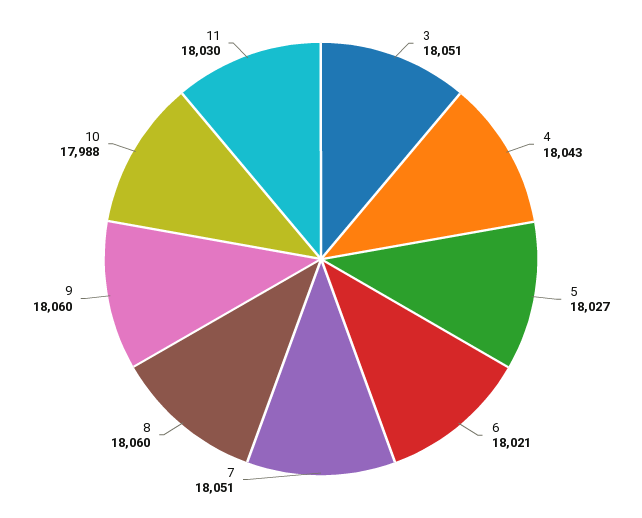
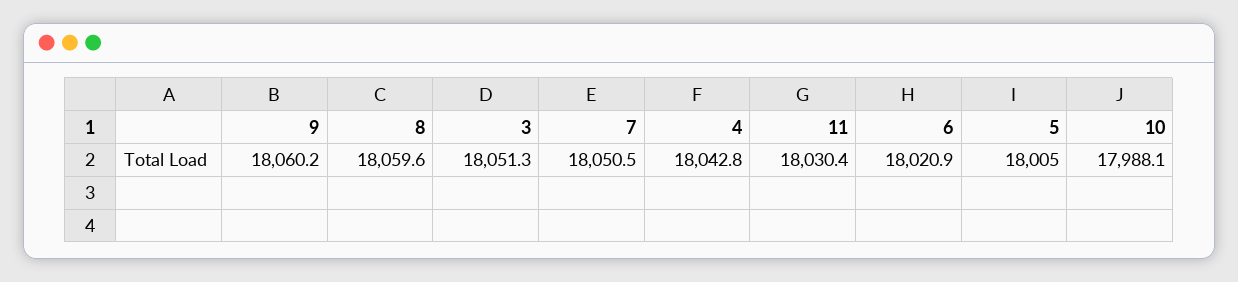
  {
    "3": 18051.3,
    "4": 18042.8,
-   "5": 18027,
+   "5": 18005,
    "6": 18020.9,
    "7": 18050.5,
    "8": 18059.6,
    "9": 18060.2,
    "10": 17988.1,
    "11": 18030.4
  }

